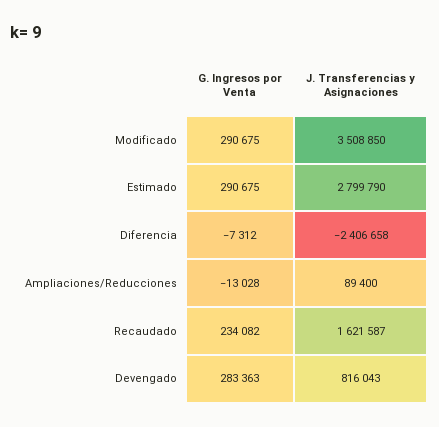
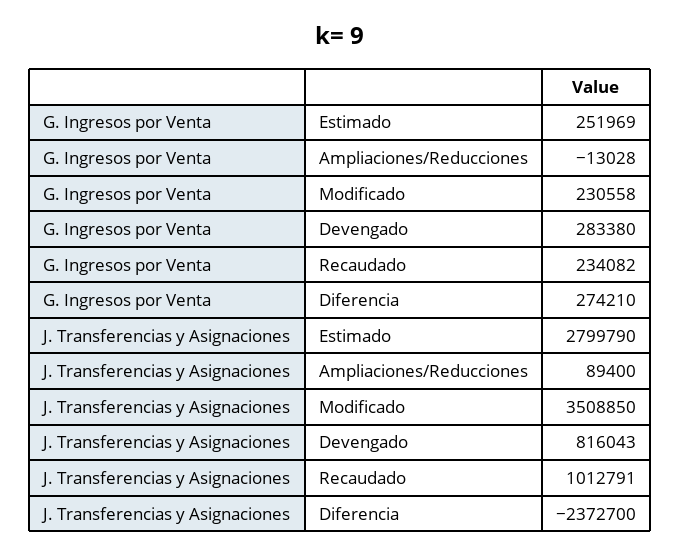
  {
    "G. Ingresos por Venta": {
-     "Modificado": 290675,
+     "Modificado": 230558,
-     "Estimado": 290675,
+     "Estimado": 251969,
-     "Diferencia": -7312,
+     "Diferencia": 274210,
      "Ampliaciones/Reducciones": -13028,
      "Recaudado": 234082,
-     "Devengado": 283363
+     "Devengado": 283380
    },
    "J. Transferencias y Asignaciones": {
      "Modificado": 3508850,
      "Estimado": 2799790,
-     "Diferencia": -2406658,
+     "Diferencia": -2372700,
      "Ampliaciones/Reducciones": 89400,
-     "Recaudado": 1621587,
+     "Recaudado": 1012791,
      "Devengado": 816043
    }
  }

